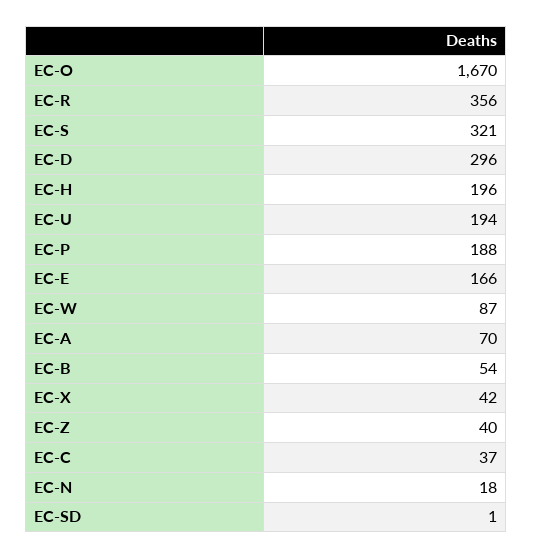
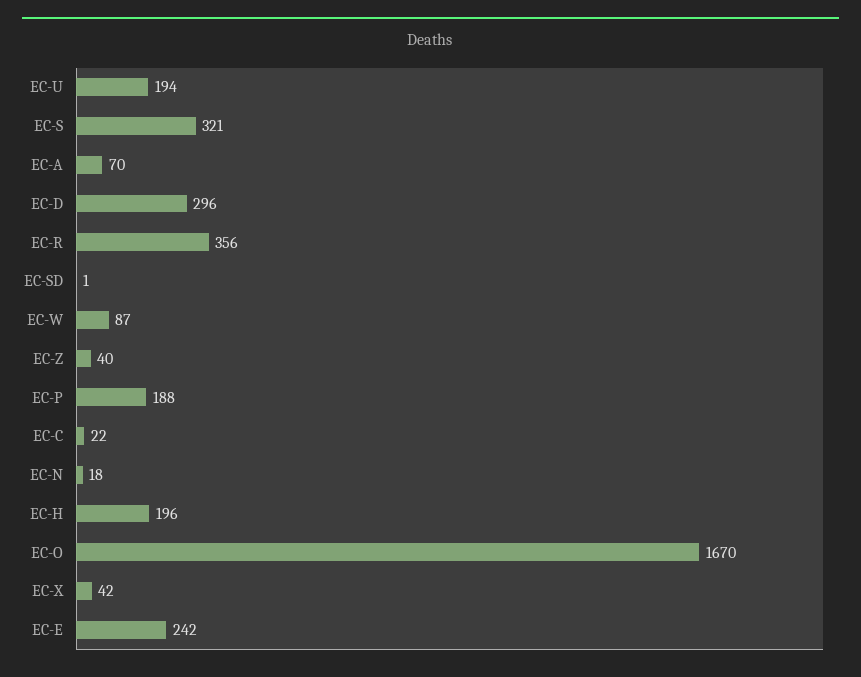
  {
    "EC-O": 1670,
    "EC-R": 356,
    "EC-S": 321,
    "EC-D": 296,
    "EC-H": 196,
    "EC-U": 194,
    "EC-P": 188,
-   "EC-E": 166,
+   "EC-E": 242,
    "EC-W": 87,
    "EC-A": 70,
-   "EC-B": 54,
    "EC-X": 42,
    "EC-Z": 40,
-   "EC-C": 37,
+   "EC-C": 22,
    "EC-N": 18,
    "EC-SD": 1
  }

